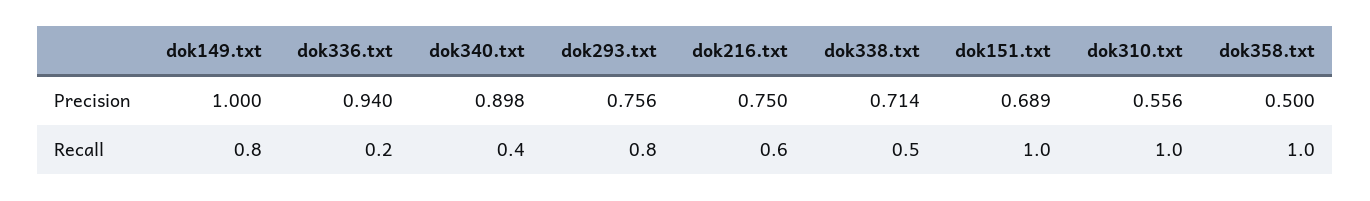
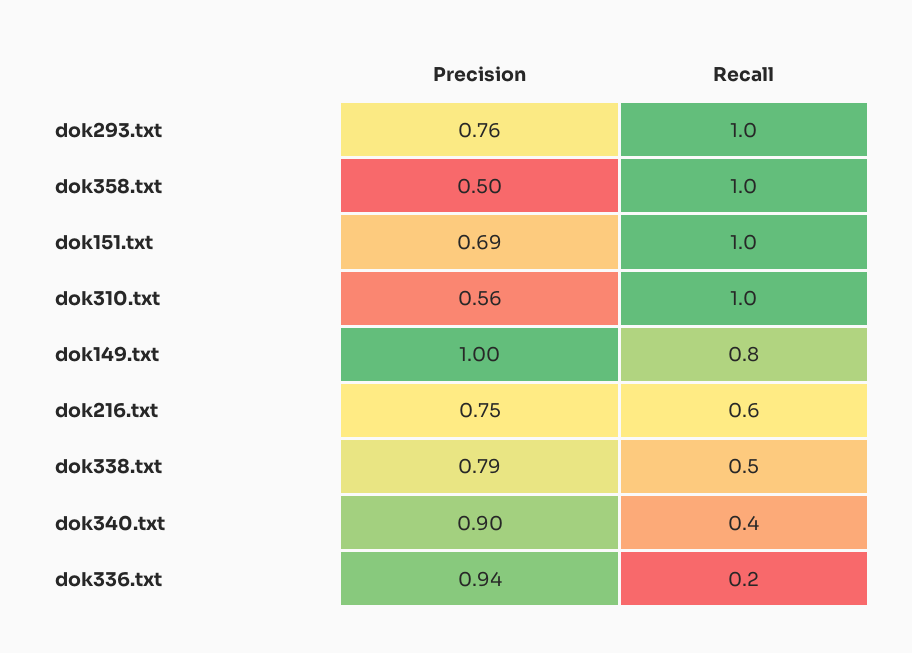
  {
    "dok149.txt": {
      "Precision": 1,
      "Recall": 0.8
    },
    "dok336.txt": {
      "Precision": 0.94,
      "Recall": 0.2
    },
    "dok340.txt": {
      "Precision": 0.898,
      "Recall": 0.4
    },
    "dok293.txt": {
      "Precision": 0.756,
-     "Recall": 0.8
+     "Recall": 1
    },
    "dok216.txt": {
      "Precision": 0.75,
      "Recall": 0.6
    },
    "dok338.txt": {
-     "Precision": 0.714,
+     "Precision": 0.79,
      "Recall": 0.5
    },
    "dok151.txt": {
      "Precision": 0.689,
      "Recall": 1
    },
    "dok310.txt": {
      "Precision": 0.556,
      "Recall": 1
    },
    "dok358.txt": {
      "Precision": 0.5,
      "Recall": 1
    }
  }

